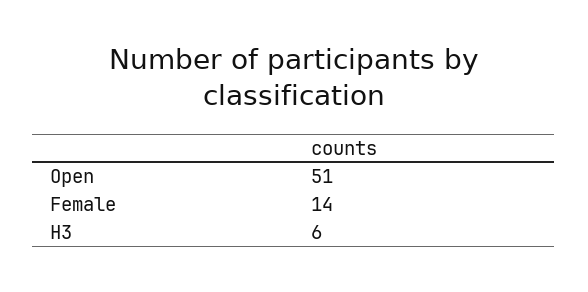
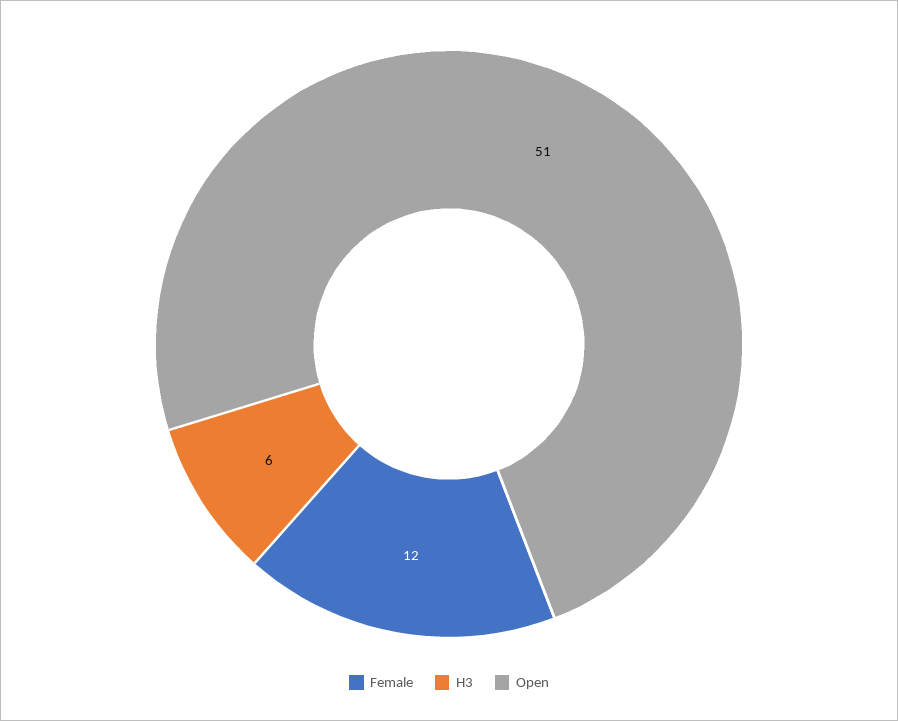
  {
    "Open": 51,
-   "Female": 14,
+   "Female": 12,
    "H3": 6
  }

